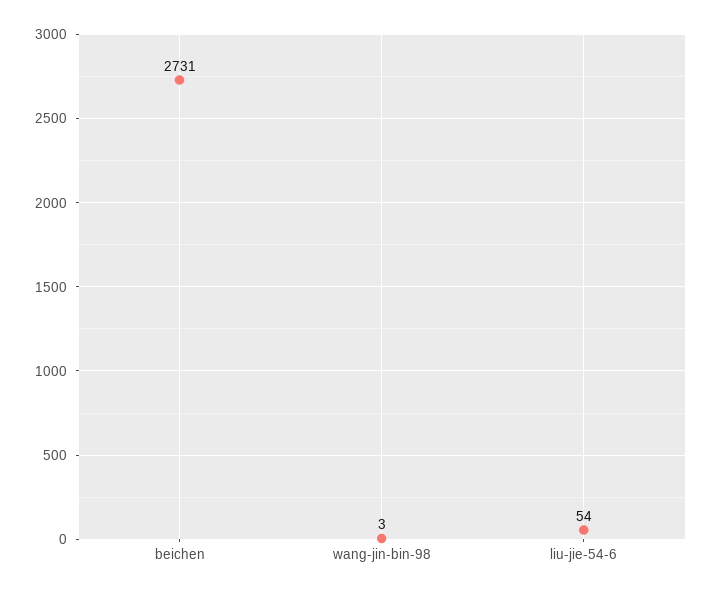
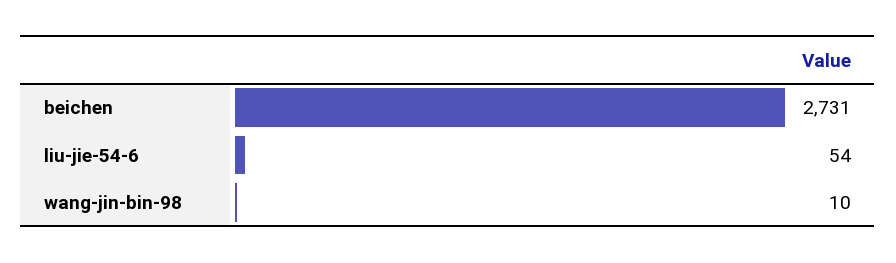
  {
    "beichen": 2731,
-   "wang-jin-bin-98": 3,
+   "wang-jin-bin-98": 10,
    "liu-jie-54-6": 54
  }

